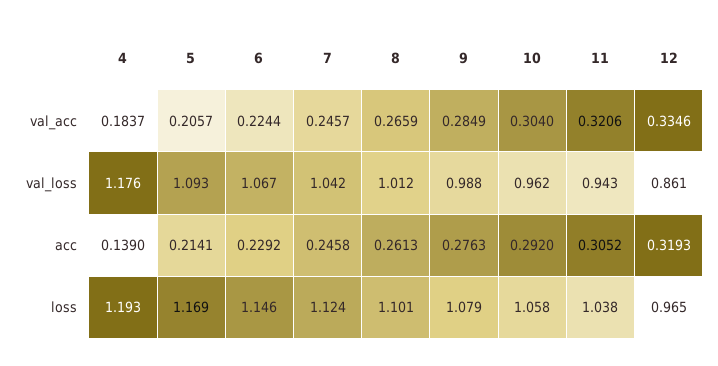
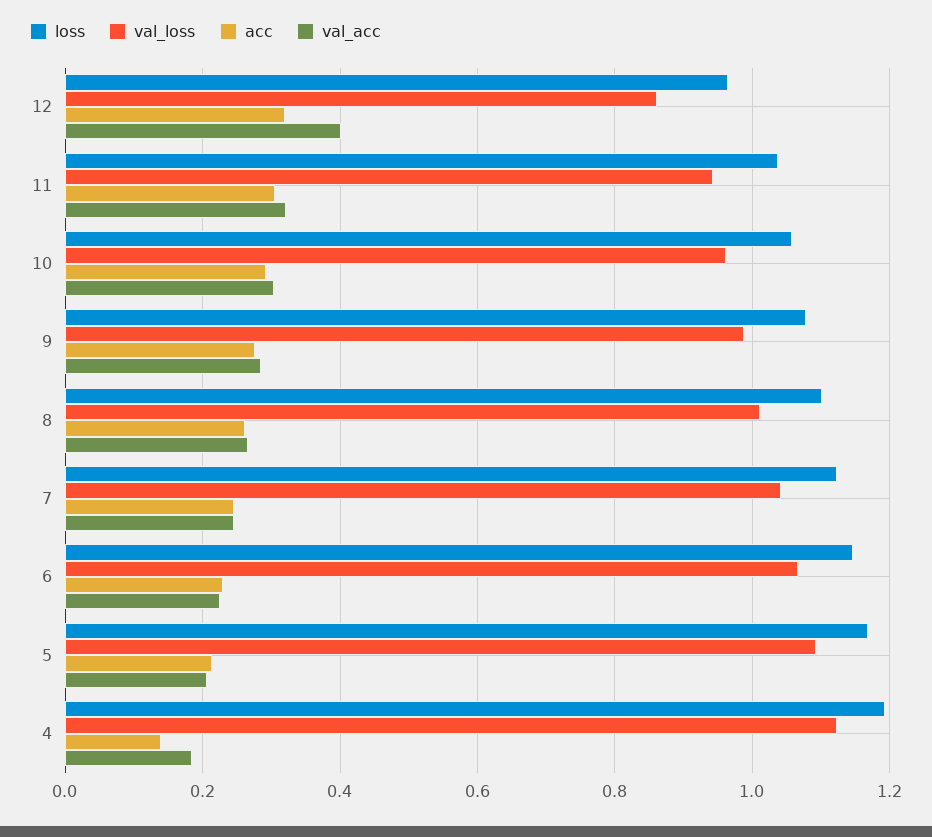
  {
    "val_acc": {
      "4": 0.1837,
      "5": 0.2057,
      "6": 0.2244,
      "7": 0.2457,
      "8": 0.2659,
      "9": 0.2849,
      "10": 0.304,
      "11": 0.3206,
-     "12": 0.3346
+     "12": 0.4
    },
    "val_loss": {
-     "4": 1.176,
+     "4": 1.12,
      "5": 1.093,
      "6": 1.067,
      "7": 1.042,
      "8": 1.012,
      "9": 0.988,
      "10": 0.962,
      "11": 0.943,
      "12": 0.861
    },
    "acc": {
      "4": 0.139,
      "5": 0.2141,
      "6": 0.2292,
      "7": 0.2458,
      "8": 0.2613,
      "9": 0.2763,
      "10": 0.292,
      "11": 0.3052,
      "12": 0.3193
    },
    "loss": {
      "4": 1.193,
      "5": 1.169,
      "6": 1.146,
      "7": 1.124,
      "8": 1.101,
      "9": 1.079,
      "10": 1.058,
      "11": 1.038,
      "12": 0.965
    }
  }

